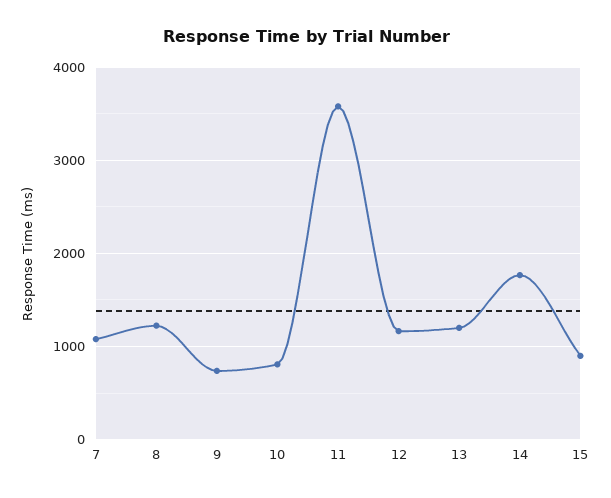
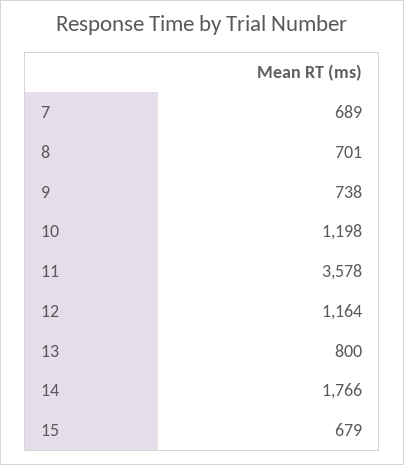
  {
-   "7": 1100,
+   "7": 689,
-   "8": 1200,
+   "8": 701,
    "9": 738,
-   "10": 800,
+   "10": 1198,
    "11": 3578,
    "12": 1164,
-   "13": 1200,
+   "13": 800,
    "14": 1766,
-   "15": 900
+   "15": 679
  }

